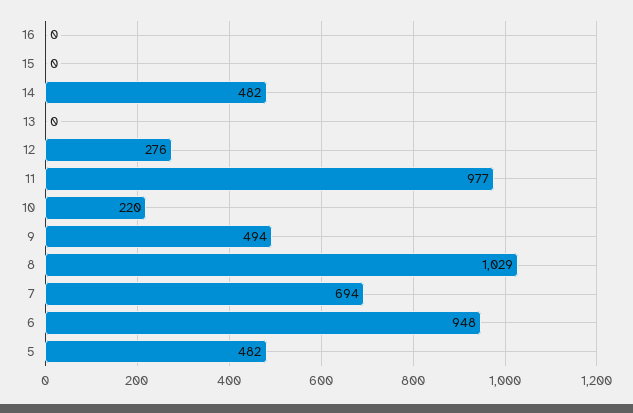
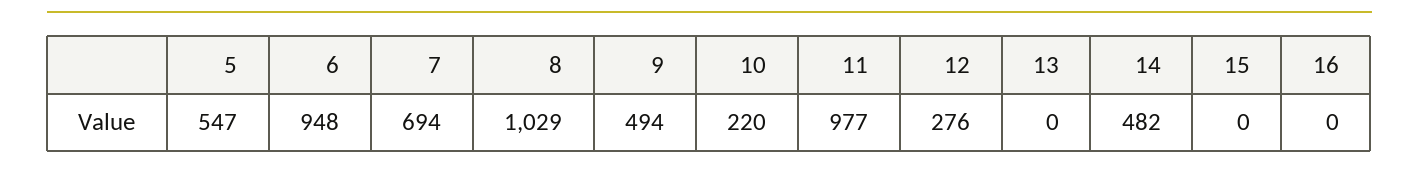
  {
    "16": 0,
    "15": 0,
    "14": 482,
    "13": 0,
    "12": 276,
    "11": 977,
    "10": 220,
    "9": 494,
    "8": 1029,
    "7": 694,
    "6": 948,
-   "5": 482
+   "5": 547
  }

